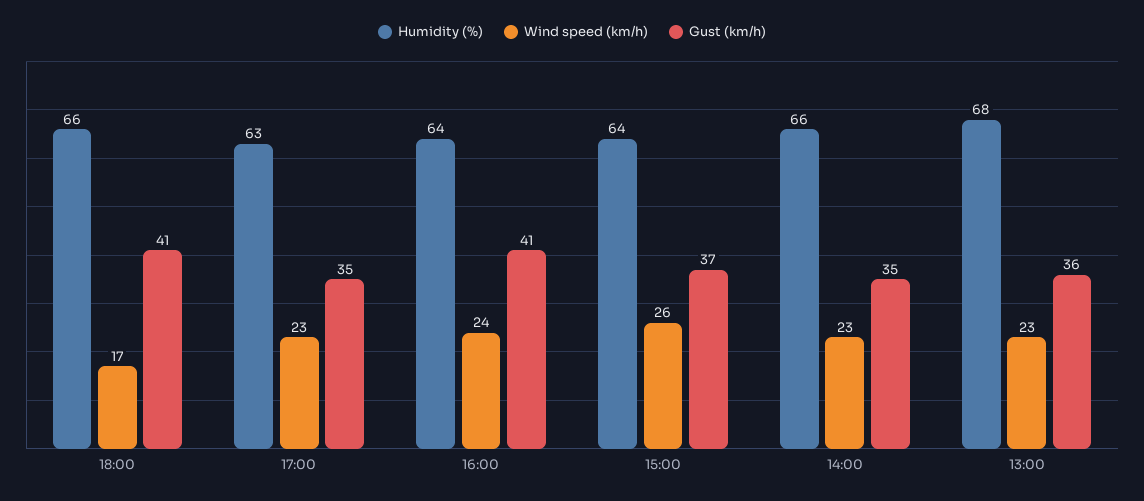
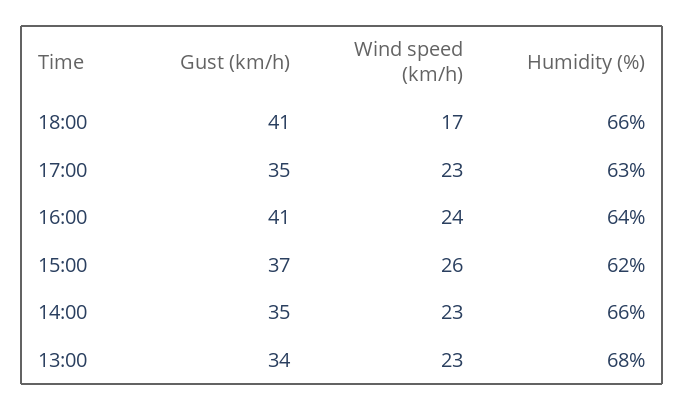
  {
    "Humidity (%)": {
      "18:00": 66,
      "17:00": 63,
      "16:00": 64,
-     "15:00": 64,
+     "15:00": 62,
      "14:00": 66,
      "13:00": 68
    },
    "Wind speed (km/h)": {
      "18:00": 17,
      "17:00": 23,
      "16:00": 24,
      "15:00": 26,
      "14:00": 23,
      "13:00": 23
    },
    "Gust (km/h)": {
      "18:00": 41,
      "17:00": 35,
      "16:00": 41,
      "15:00": 37,
      "14:00": 35,
-     "13:00": 36
+     "13:00": 34
    }
  }

